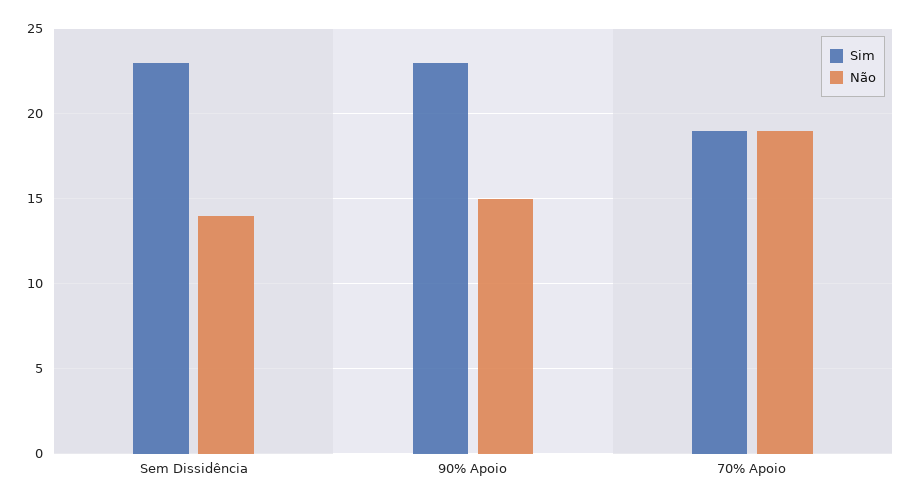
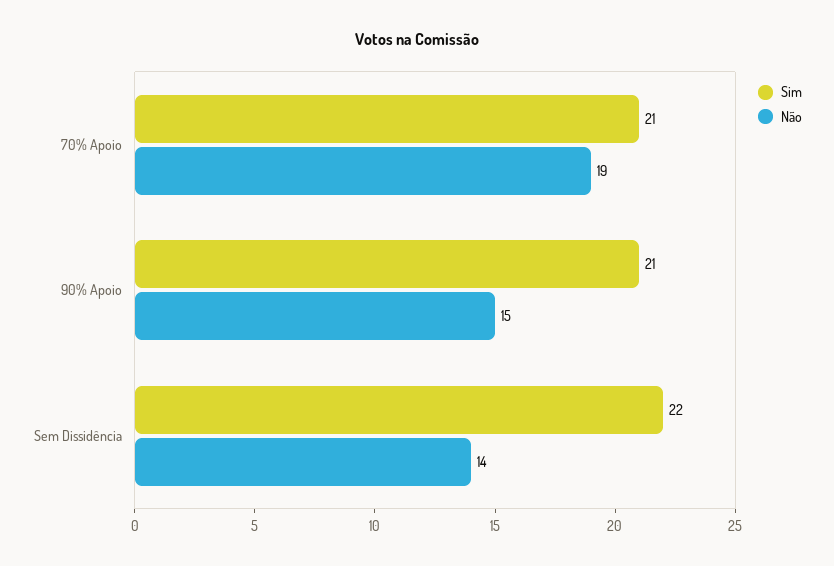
  {
    "Sim": {
-     "Sem Dissidência": 23,
+     "Sem Dissidência": 22,
-     "90% Apoio": 23,
+     "90% Apoio": 21,
-     "70% Apoio": 19
+     "70% Apoio": 21
    },
    "Não": {
      "Sem Dissidência": 14,
      "90% Apoio": 15,
      "70% Apoio": 19
    }
  }

